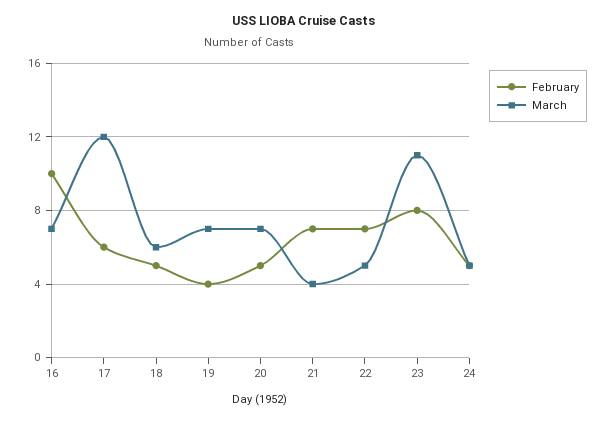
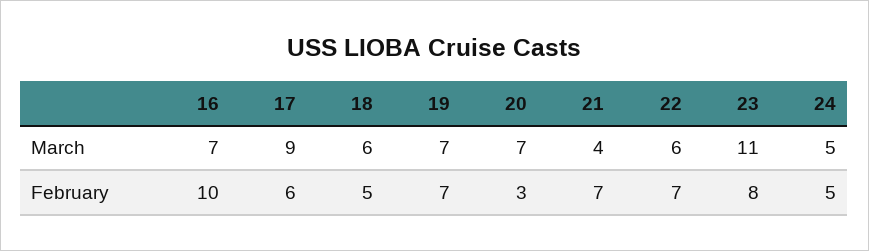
  {
    "February": {
      "16": 10,
      "17": 6,
      "18": 5,
-     "19": 4,
+     "19": 7,
-     "20": 5,
+     "20": 3,
      "21": 7,
      "22": 7,
      "23": 8,
      "24": 5
    },
    "March": {
      "16": 7,
-     "17": 12,
+     "17": 9,
      "18": 6,
      "19": 7,
      "20": 7,
      "21": 4,
-     "22": 5,
+     "22": 6,
      "23": 11,
      "24": 5
    }
  }

